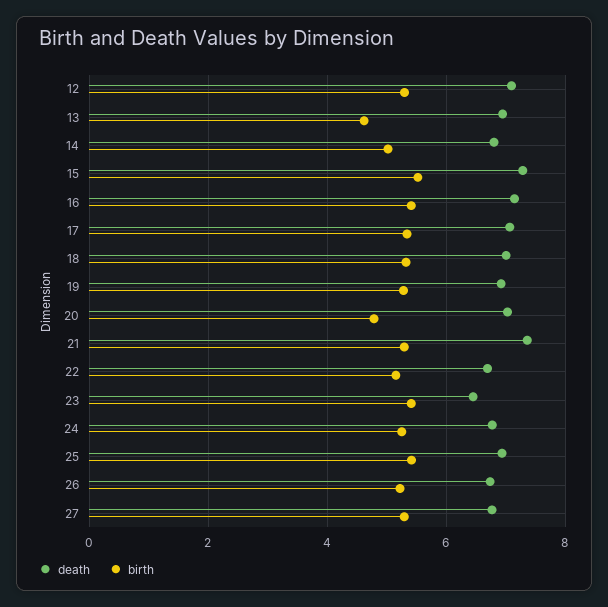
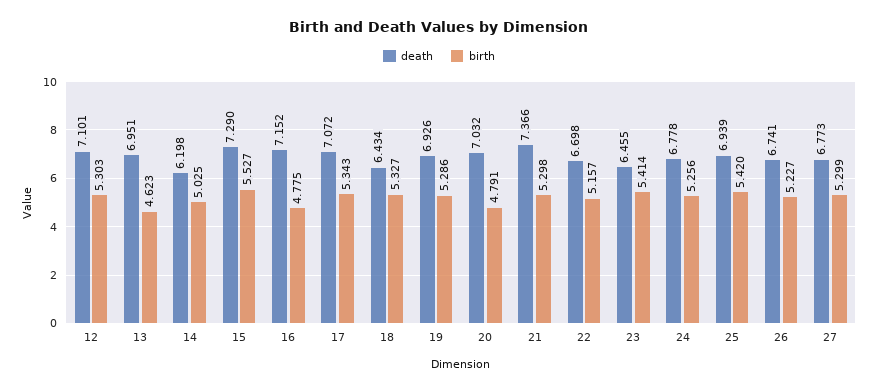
  {
    "death": {
      "12": 7.101,
      "13": 6.951,
-     "14": 6.8,
+     "14": 6.198,
      "15": 7.29,
      "16": 7.152,
      "17": 7.072,
-     "18": 7,
+     "18": 6.434,
      "19": 6.926,
      "20": 7.032,
      "21": 7.366,
      "22": 6.698,
      "23": 6.455,
      "24": 6.778,
      "25": 6.939,
      "26": 6.741,
      "27": 6.773
    },
    "birth": {
      "12": 5.303,
      "13": 4.623,
      "14": 5.025,
      "15": 5.527,
-     "16": 5.4,
+     "16": 4.775,
      "17": 5.343,
      "18": 5.327,
      "19": 5.286,
      "20": 4.791,
      "21": 5.298,
      "22": 5.157,
      "23": 5.414,
      "24": 5.256,
      "25": 5.42,
      "26": 5.227,
      "27": 5.299
    }
  }

